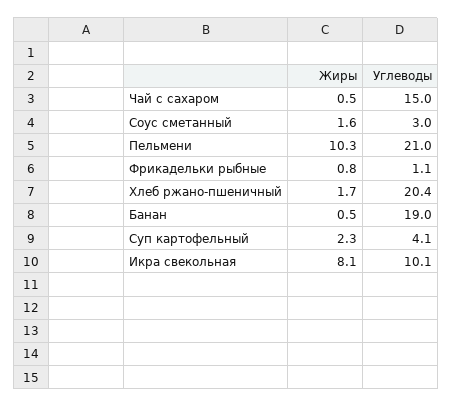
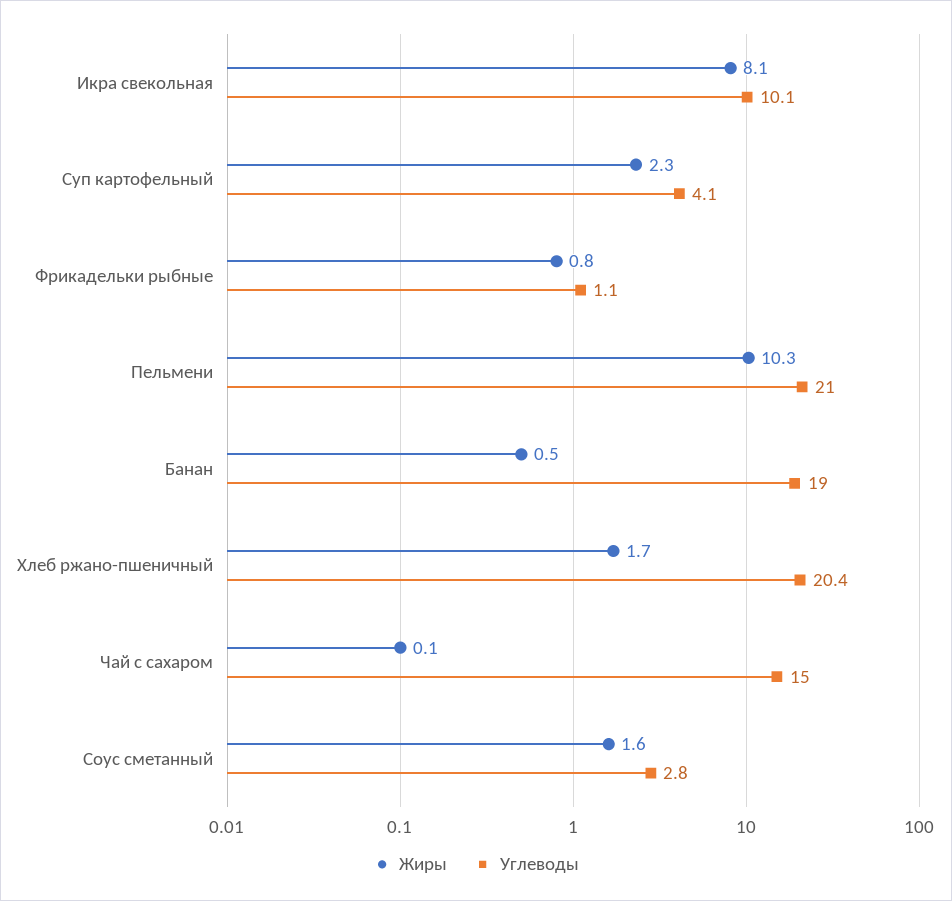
  {
    "Жиры": {
-     "Чай с сахаром": 0.5,
+     "Чай с сахаром": 0.1,
      "Соус сметанный": 1.6,
      "Пельмени": 10.3,
      "Фрикадельки рыбные": 0.8,
      "Хлеб ржано-пшеничный": 1.7,
      "Банан": 0.5,
      "Суп картофельный": 2.3,
      "Икра свекольная": 8.1
    },
    "Углеводы": {
      "Чай с сахаром": 15,
-     "Соус сметанный": 3,
+     "Соус сметанный": 2.8,
      "Пельмени": 21,
      "Фрикадельки рыбные": 1.1,
      "Хлеб ржано-пшеничный": 20.4,
      "Банан": 19,
      "Суп картофельный": 4.1,
      "Икра свекольная": 10.1
    }
  }

